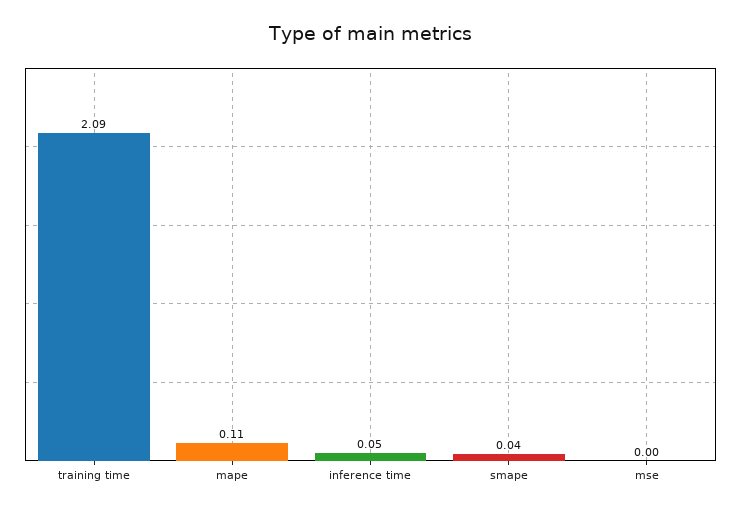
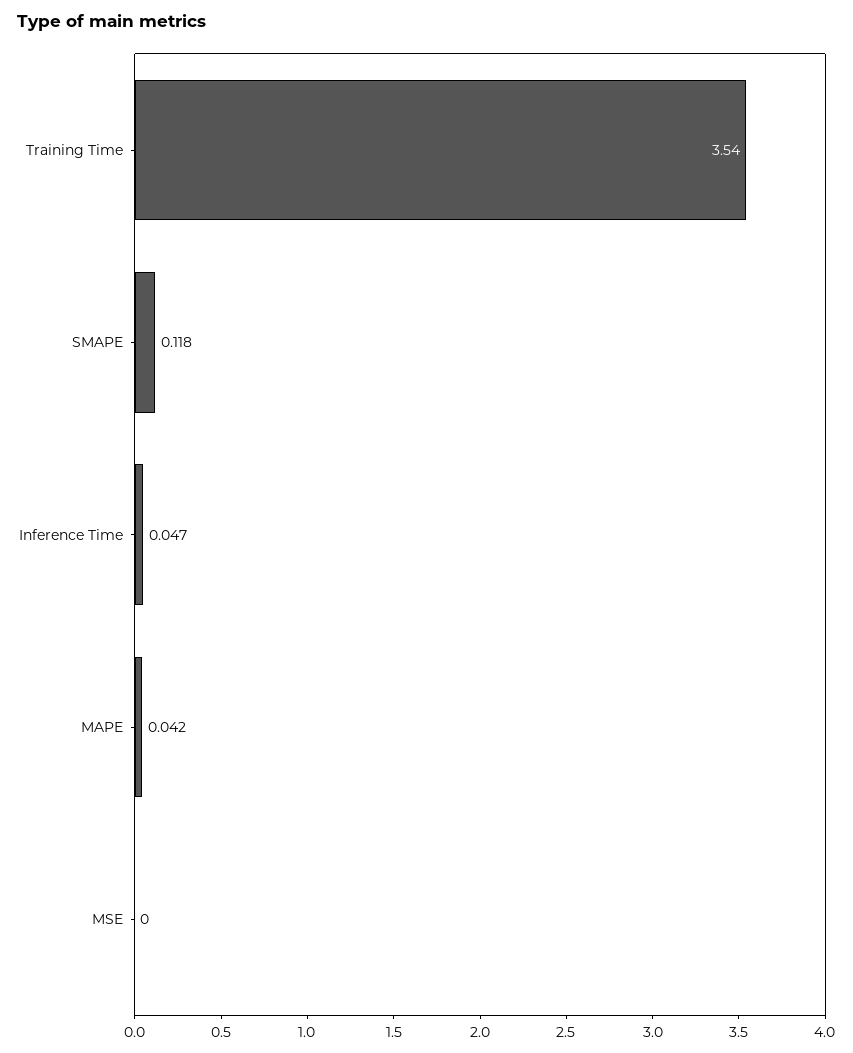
  {
-   "training time": 2.09,
+   "training time": 3.54,
-   "mape": 0.11,
+   "mape": 0.042,
    "inference time": 0.047,
-   "smape": 0.04,
+   "smape": 0.118,
    "mse": 0
  }

